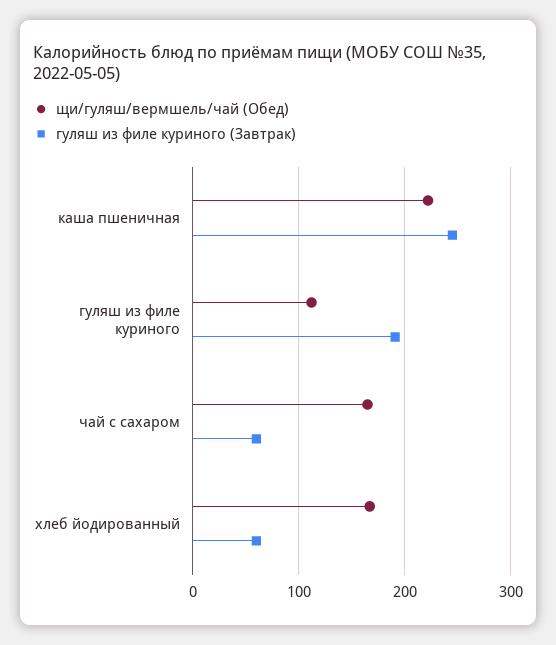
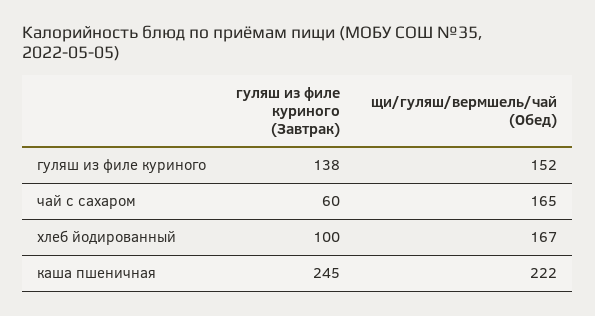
  {
    "щи/гуляш/вермшель/чай (Обед)": {
      "каша пшеничная": 222,
-     "гуляш из филе куриного": 110,
+     "гуляш из филе куриного": 152,
      "чай с сахаром": 165,
      "хлеб йодированный": 167
    },
    "гуляш из филе куриного (Завтрак)": {
      "каша пшеничная": 245,
-     "гуляш из филе куриного": 190,
+     "гуляш из филе куриного": 138,
      "чай с сахаром": 60,
-     "хлеб йодированный": 60
+     "хлеб йодированный": 100
    }
  }

